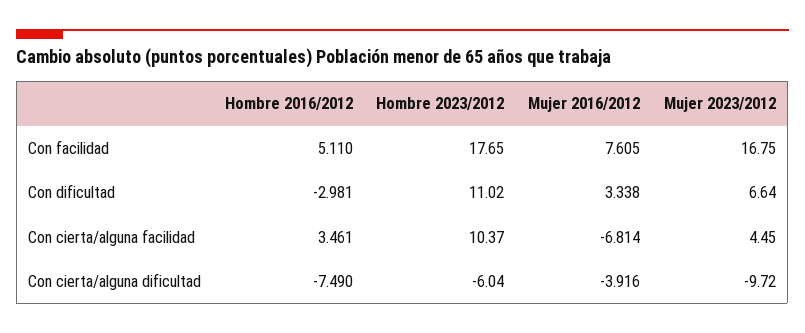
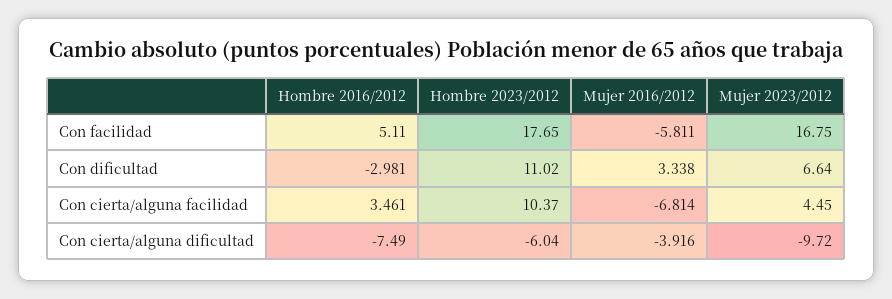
  {
    "Hombre 2016/2012": {
      "Con facilidad": 5.11,
      "Con dificultad": -2.981,
      "Con cierta/alguna facilidad": 3.461,
      "Con cierta/alguna dificultad": -7.49
    },
    "Hombre 2023/2012": {
      "Con facilidad": 17.65,
      "Con dificultad": 11.02,
      "Con cierta/alguna facilidad": 10.37,
      "Con cierta/alguna dificultad": -6.04
    },
    "Mujer 2016/2012": {
-     "Con facilidad": 7.605,
+     "Con facilidad": -5.811,
      "Con dificultad": 3.338,
      "Con cierta/alguna facilidad": -6.814,
      "Con cierta/alguna dificultad": -3.916
    },
    "Mujer 2023/2012": {
      "Con facilidad": 16.75,
      "Con dificultad": 6.64,
      "Con cierta/alguna facilidad": 4.45,
      "Con cierta/alguna dificultad": -9.72
    }
  }

